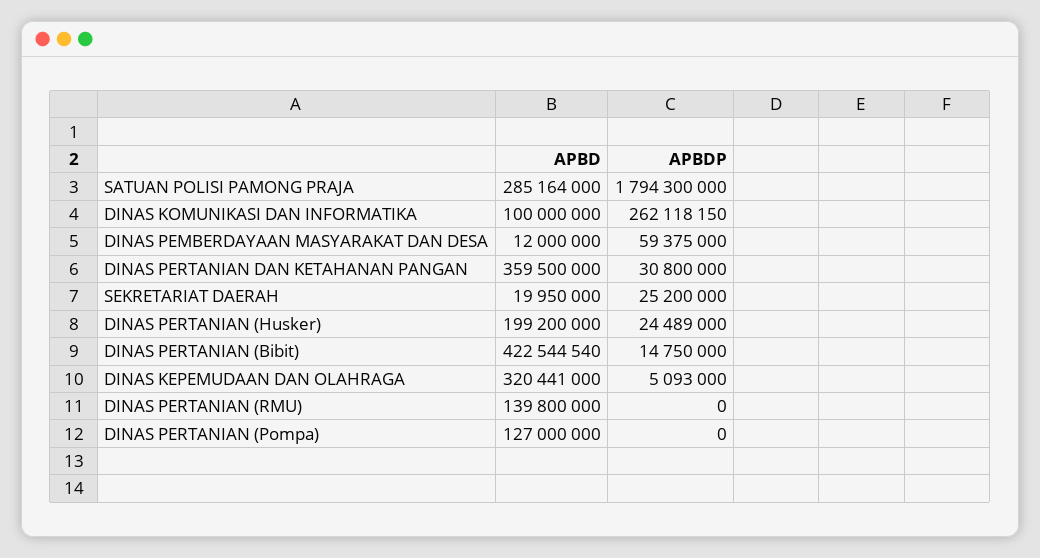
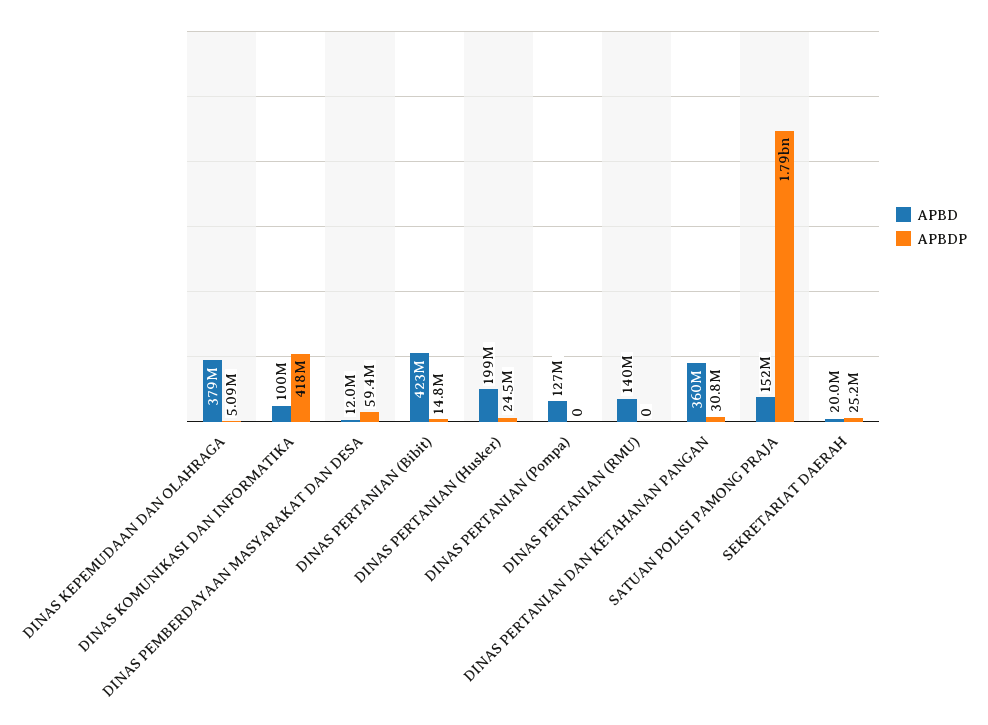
  {
    "APBD": {
-     "SATUAN POLISI PAMONG PRAJA": 285164000,
+     "SATUAN POLISI PAMONG PRAJA": 152000000,
      "DINAS KOMUNIKASI DAN INFORMATIKA": 100000000,
      "DINAS PEMBERDAYAAN MASYARAKAT DAN DESA": 12000000,
      "DINAS PERTANIAN DAN KETAHANAN PANGAN": 359500000,
      "SEKRETARIAT DAERAH": 19950000,
      "DINAS PERTANIAN (Husker)": 199200000,
      "DINAS PERTANIAN (Bibit)": 422544540,
-     "DINAS KEPEMUDAAN DAN OLAHRAGA": 320441000,
+     "DINAS KEPEMUDAAN DAN OLAHRAGA": 379000000,
      "DINAS PERTANIAN (RMU)": 139800000,
      "DINAS PERTANIAN (Pompa)": 127000000
    },
    "APBDP": {
      "SATUAN POLISI PAMONG PRAJA": 1794300000,
-     "DINAS KOMUNIKASI DAN INFORMATIKA": 262118150,
+     "DINAS KOMUNIKASI DAN INFORMATIKA": 418000000,
      "DINAS PEMBERDAYAAN MASYARAKAT DAN DESA": 59375000,
      "DINAS PERTANIAN DAN KETAHANAN PANGAN": 30800000,
      "SEKRETARIAT DAERAH": 25200000,
      "DINAS PERTANIAN (Husker)": 24489000,
      "DINAS PERTANIAN (Bibit)": 14750000,
      "DINAS KEPEMUDAAN DAN OLAHRAGA": 5093000,
      "DINAS PERTANIAN (RMU)": 0,
      "DINAS PERTANIAN (Pompa)": 0
    }
  }

